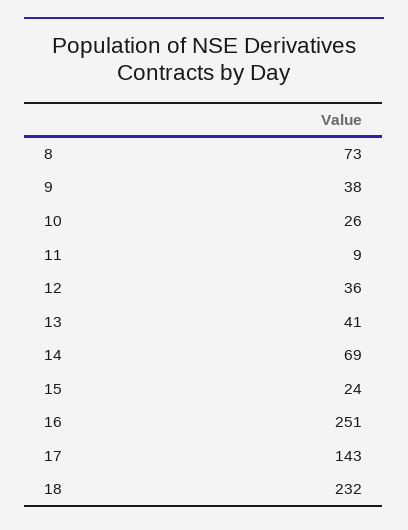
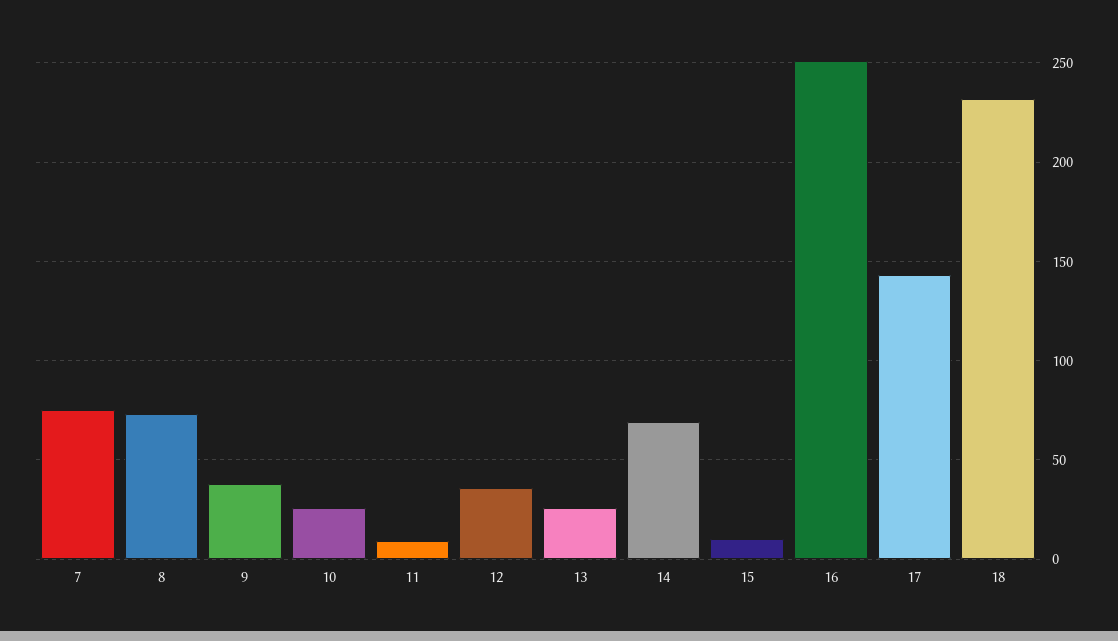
  {
    "8": 73,
    "9": 38,
    "10": 26,
    "11": 9,
    "12": 36,
-   "13": 41,
+   "13": 25,
    "14": 69,
-   "15": 24,
+   "15": 10,
    "16": 251,
    "17": 143,
-   "18": 232
+   "18": 232,
+   "7": 75
  }

